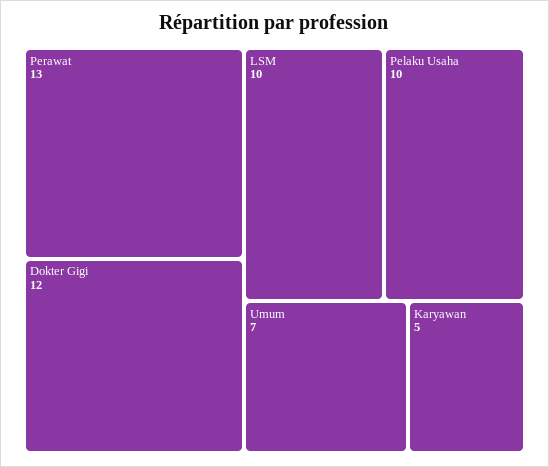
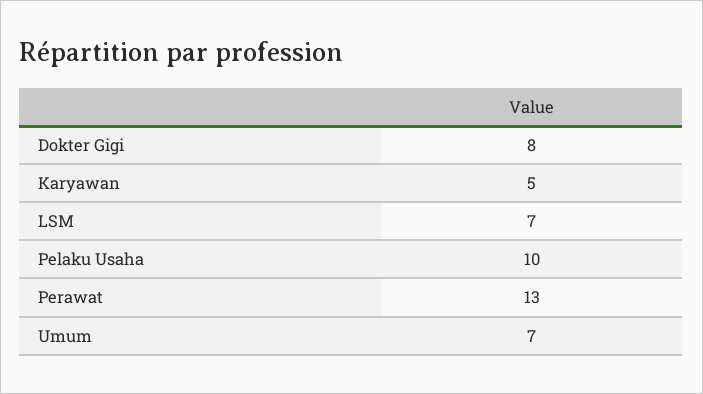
  {
    "Perawat": 13,
-   "Dokter Gigi": 12,
+   "Dokter Gigi": 8,
-   "LSM": 10,
+   "LSM": 7,
    "Pelaku Usaha": 10,
    "Umum": 7,
    "Karyawan": 5
  }

